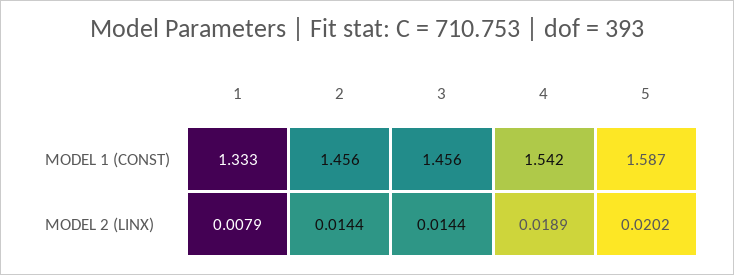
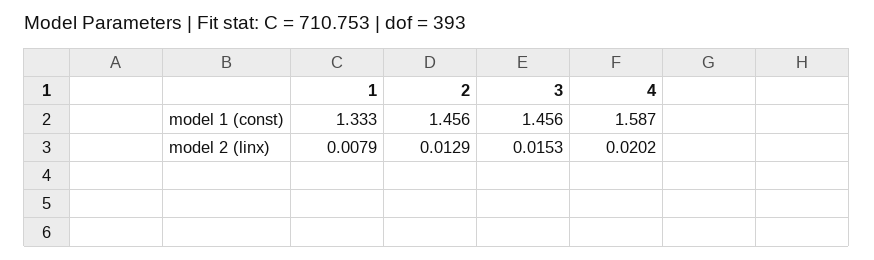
  {
    "1": {
      "MODEL 1 (CONST)": 1.333,
      "MODEL 2 (LINX)": 0.0079
    },
    "2": {
      "MODEL 1 (CONST)": 1.456,
-     "MODEL 2 (LINX)": 0.0144
+     "MODEL 2 (LINX)": 0.0129
    },
    "3": {
      "MODEL 1 (CONST)": 1.456,
-     "MODEL 2 (LINX)": 0.0144
+     "MODEL 2 (LINX)": 0.0153
    },
    "4": {
-     "MODEL 1 (CONST)": 1.542,
+     "MODEL 1 (CONST)": 1.587,
-     "MODEL 2 (LINX)": 0.0189
+     "MODEL 2 (LINX)": 0.0202
-   },
+   }
-   "5": {
-     "MODEL 1 (CONST)": 1.587,
-     "MODEL 2 (LINX)": 0.0202
-   }
  }

